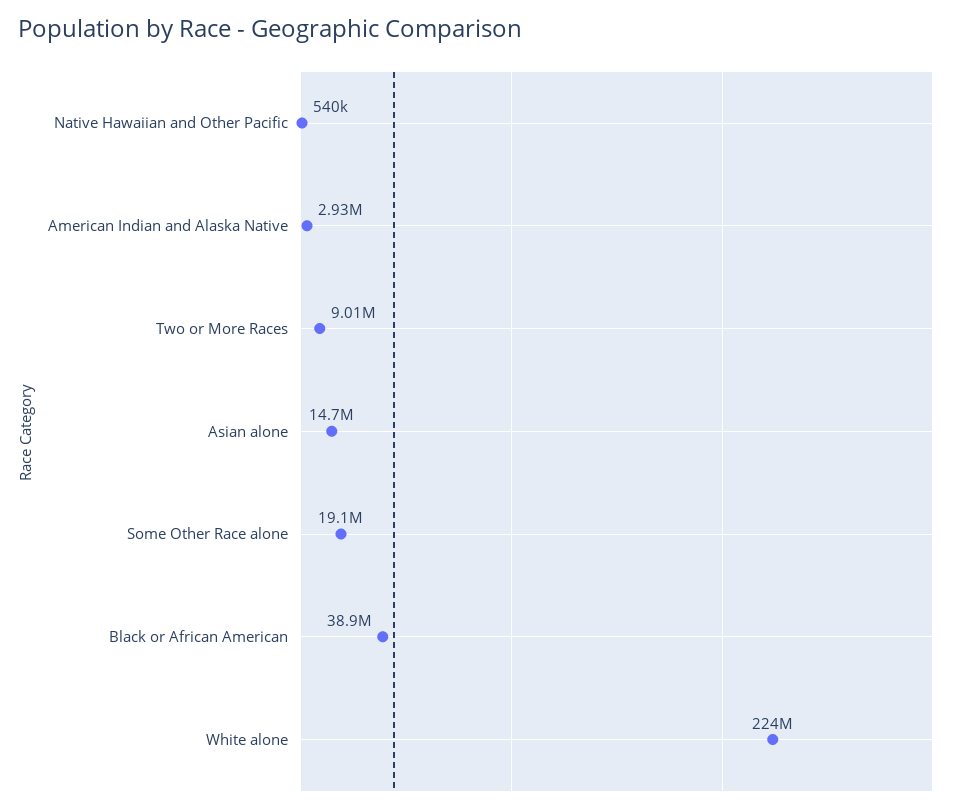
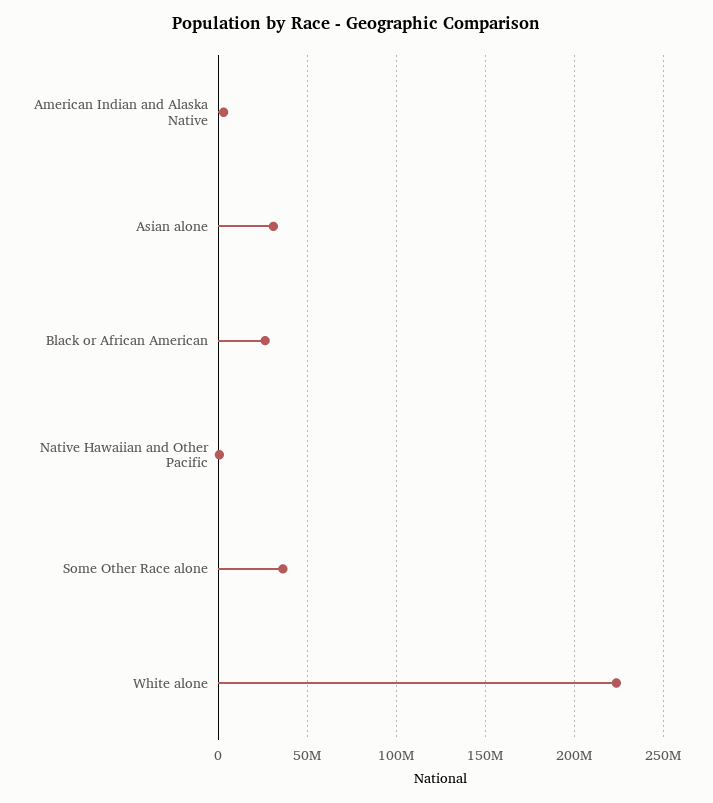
  {
    "Native Hawaiian and Other Pacific": 540000,
    "American Indian and Alaska Native": 2930000,
-   "Two or More Races": 9010000,
-   "Asian alone": 14700000,
+   "Asian alone": 30000000,
-   "Some Other Race alone": 19100000,
+   "Some Other Race alone": 35000000,
-   "Black or African American": 38900000,
+   "Black or African American": 25000000,
    "White alone": 224000000
  }

